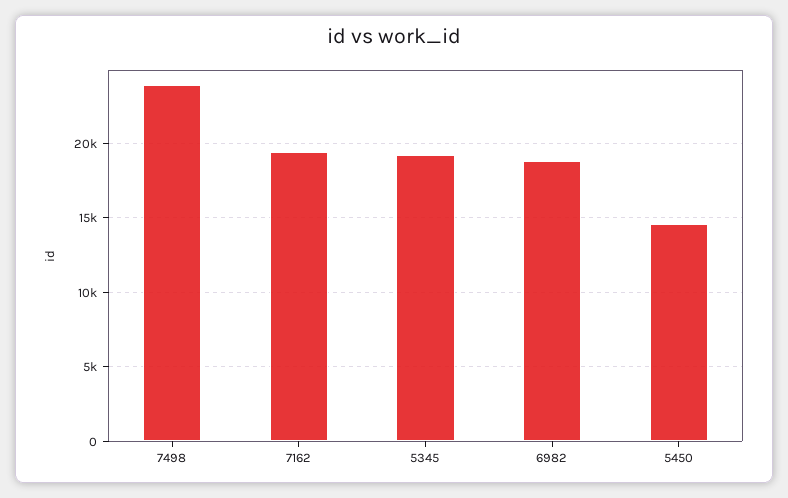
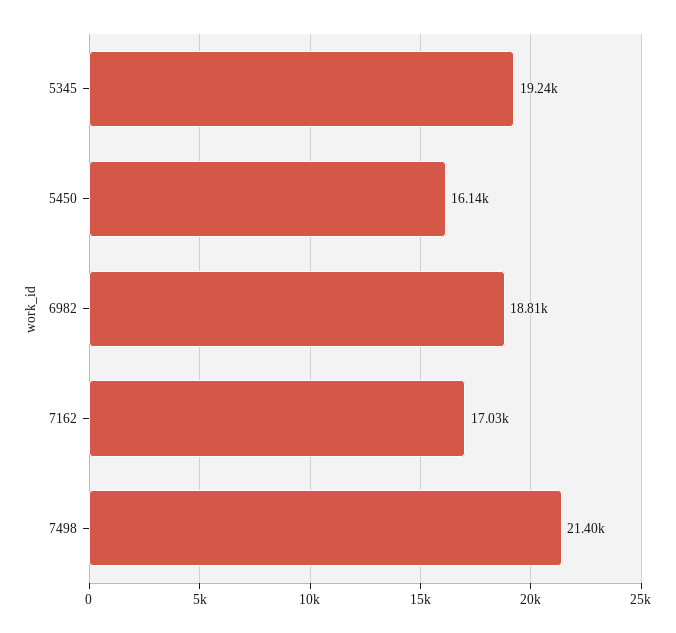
  {
-   "7498": 24000,
+   "7498": 21400,
-   "7162": 19500,
+   "7162": 17030,
    "5345": 19240,
    "6982": 18810,
-   "5450": 14500
+   "5450": 16140
  }

